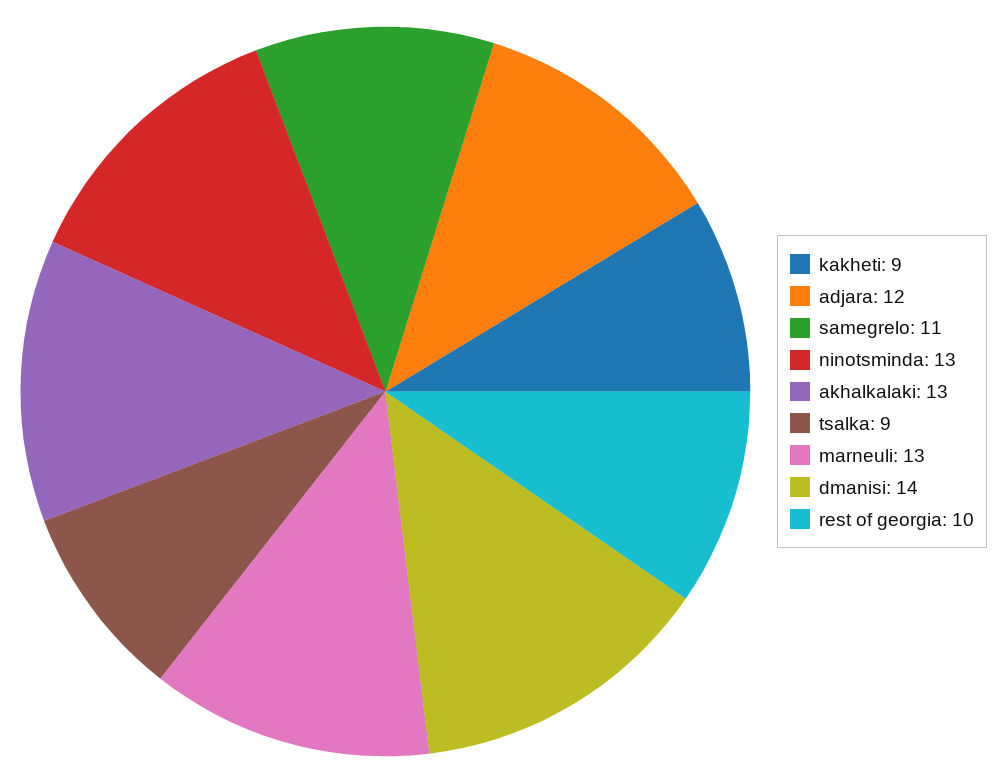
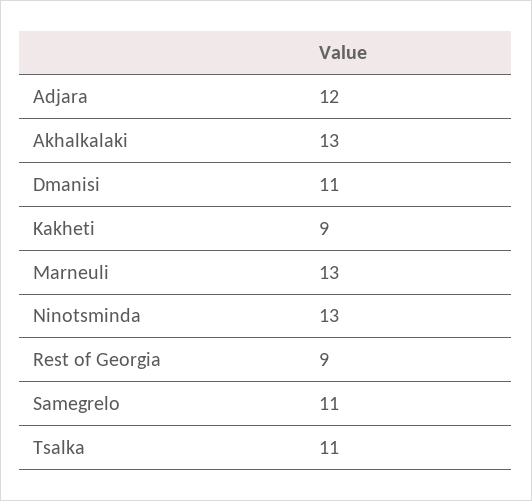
  {
    "kakheti": 9,
    "adjara": 12,
    "samegrelo": 11,
    "ninotsminda": 13,
    "akhalkalaki": 13,
-   "tsalka": 9,
+   "tsalka": 11,
    "marneuli": 13,
-   "dmanisi": 14,
+   "dmanisi": 11,
-   "rest of georgia": 10
+   "rest of georgia": 9
  }

